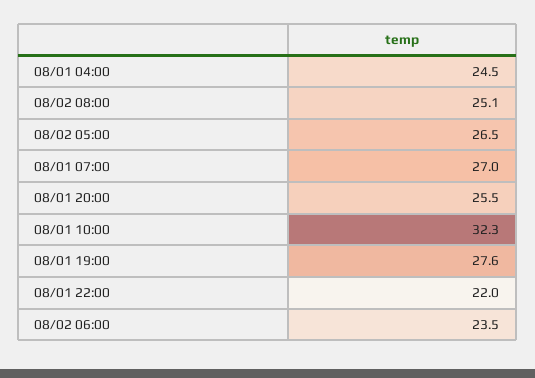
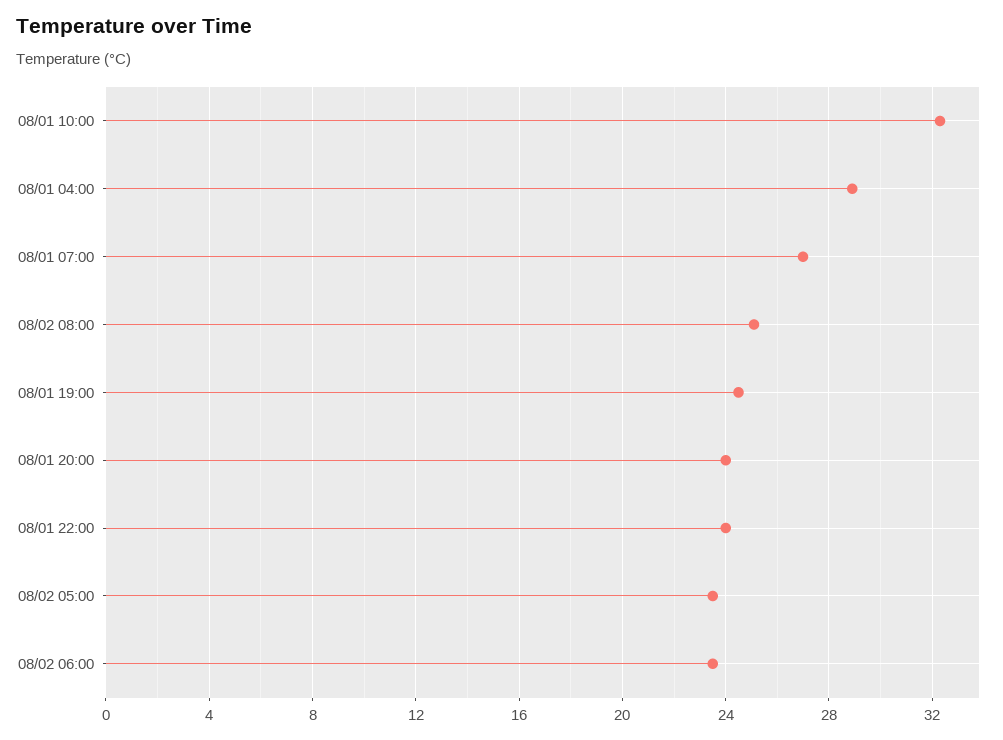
  {
-   "08/01 04:00": 24.5,
+   "08/01 04:00": 29,
    "08/02 08:00": 25.1,
-   "08/02 05:00": 26.5,
+   "08/02 05:00": 23.5,
    "08/01 07:00": 27,
-   "08/01 20:00": 25.5,
+   "08/01 20:00": 24,
    "08/01 10:00": 32.3,
-   "08/01 19:00": 27.6,
+   "08/01 19:00": 24.5,
-   "08/01 22:00": 22,
+   "08/01 22:00": 24,
    "08/02 06:00": 23.5
  }

